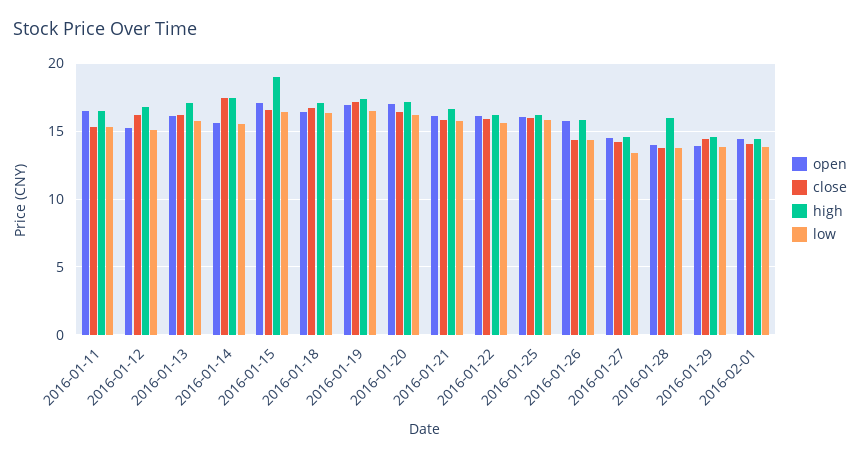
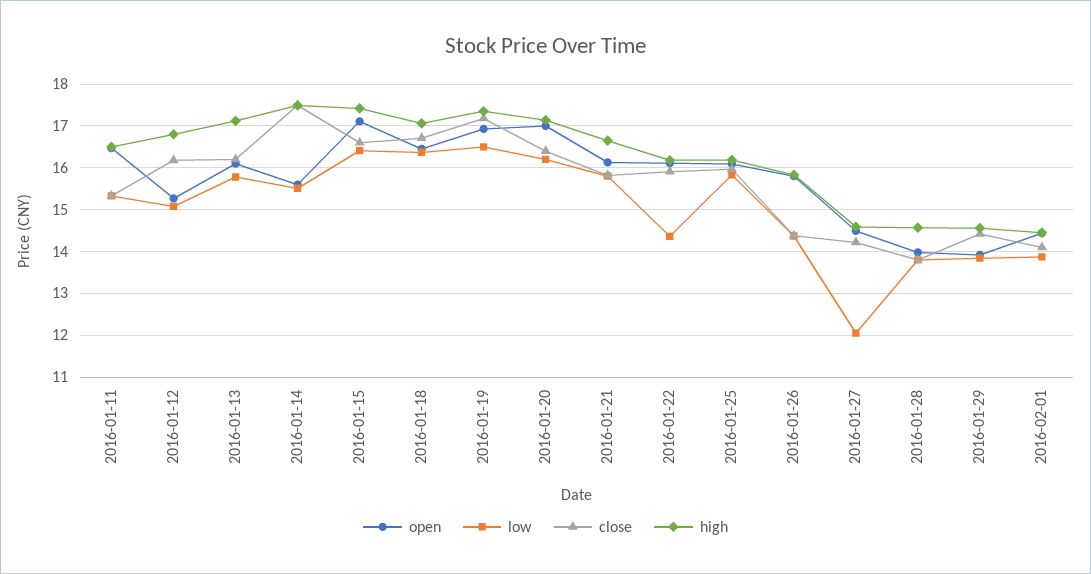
  {
    "open": {
      "2016-01-11": 16.4,
      "2016-01-12": 15.2,
      "2016-01-13": 16.2,
      "2016-01-14": 15.6,
      "2016-01-15": 17.2,
      "2016-01-18": 16.4,
      "2016-01-19": 17,
      "2016-01-20": 17,
      "2016-01-21": 16.2,
      "2016-01-22": 16.2,
      "2016-01-25": 16,
      "2016-01-26": 15.8,
      "2016-01-27": 14.4,
      "2016-01-28": 14,
      "2016-01-29": 14,
      "2016-02-01": 14.4
    },
    "close": {
      "2016-01-11": 15.4,
      "2016-01-12": 16.2,
      "2016-01-13": 16.2,
      "2016-01-14": 17.4,
      "2016-01-15": 16.6,
      "2016-01-18": 16.8,
      "2016-01-19": 17.2,
      "2016-01-20": 16.4,
      "2016-01-21": 15.8,
      "2016-01-22": 16,
      "2016-01-25": 16,
      "2016-01-26": 14.4,
      "2016-01-27": 14.2,
      "2016-01-28": 13.8,
      "2016-01-29": 14.4,
      "2016-02-01": 14.2
    },
    "high": {
      "2016-01-11": 16.6,
      "2016-01-12": 16.8,
      "2016-01-13": 17.2,
      "2016-01-14": 17.4,
-     "2016-01-15": 19,
+     "2016-01-15": 17.4,
      "2016-01-18": 17,
      "2016-01-19": 17.4,
      "2016-01-20": 17.2,
      "2016-01-21": 16.6,
      "2016-01-22": 16.2,
      "2016-01-25": 16.2,
      "2016-01-26": 15.8,
      "2016-01-27": 14.6,
-     "2016-01-28": 16,
+     "2016-01-28": 14.6,
      "2016-01-29": 14.6,
      "2016-02-01": 14.4
    },
    "low": {
      "2016-01-11": 15.4,
      "2016-01-12": 15,
      "2016-01-13": 15.8,
      "2016-01-14": 15.6,
      "2016-01-15": 16.4,
      "2016-01-18": 16.4,
      "2016-01-19": 16.6,
      "2016-01-20": 16.2,
      "2016-01-21": 15.8,
-     "2016-01-22": 15.5,
+     "2016-01-22": 14.4,
      "2016-01-25": 15.8,
      "2016-01-26": 14.4,
-     "2016-01-27": 13.5,
+     "2016-01-27": 12,
      "2016-01-28": 13.8,
      "2016-01-29": 13.8,
      "2016-02-01": 13.8
    }
  }

